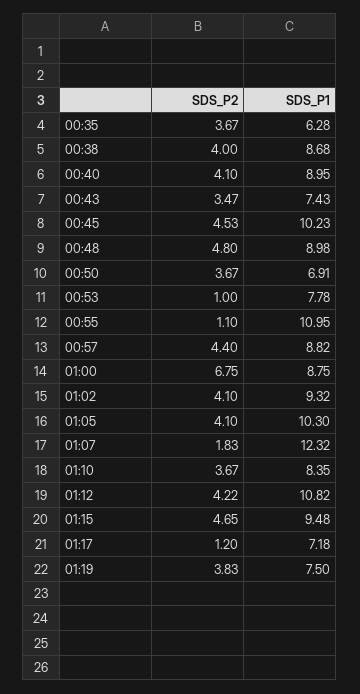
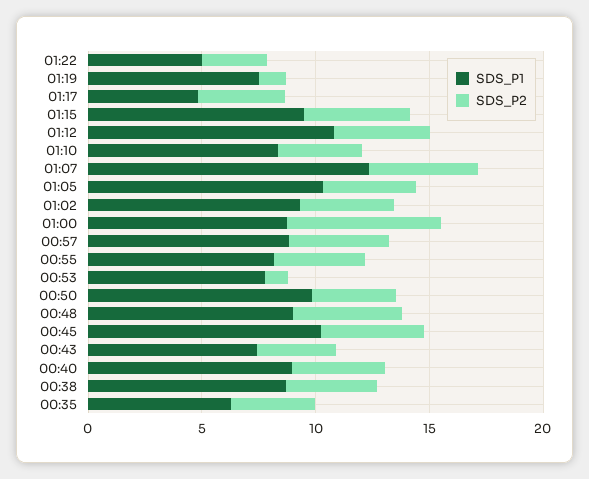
  {
    "SDS_P2": {
      "00:35": 3.67,
      "00:38": 4,
      "00:40": 4.1,
      "00:43": 3.47,
      "00:45": 4.53,
      "00:48": 4.8,
      "00:50": 3.67,
      "00:53": 1,
-     "00:55": 1.1,
+     "00:55": 4,
      "00:57": 4.4,
      "01:00": 6.75,
      "01:02": 4.1,
      "01:05": 4.1,
-     "01:07": 1.83,
+     "01:07": 5,
      "01:10": 3.67,
      "01:12": 4.22,
      "01:15": 4.65,
-     "01:17": 1.2,
+     "01:17": 4,
-     "01:19": 3.83
+     "01:19": 1,
+     "01:22": 3
    },
    "SDS_P1": {
      "00:35": 6.28,
      "00:38": 8.68,
      "00:40": 8.95,
      "00:43": 7.43,
      "00:45": 10.23,
      "00:48": 8.98,
-     "00:50": 6.91,
+     "00:50": 10,
      "00:53": 7.78,
-     "00:55": 10.95,
+     "00:55": 8,
      "00:57": 8.82,
      "01:00": 8.75,
      "01:02": 9.32,
      "01:05": 10.3,
      "01:07": 12.32,
      "01:10": 8.35,
      "01:12": 10.82,
      "01:15": 9.48,
-     "01:17": 7.18,
+     "01:17": 5,
-     "01:19": 7.5
+     "01:19": 7.5,
+     "01:22": 5
    }
  }

